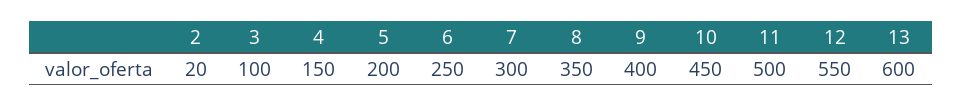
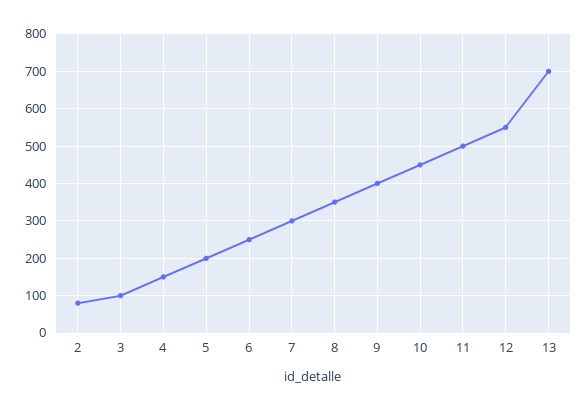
  {
-   "2": 20,
+   "2": 80,
    "3": 100,
    "4": 150,
    "5": 200,
    "6": 250,
    "7": 300,
    "8": 350,
    "9": 400,
    "10": 450,
    "11": 500,
    "12": 550,
-   "13": 600
+   "13": 700
  }

